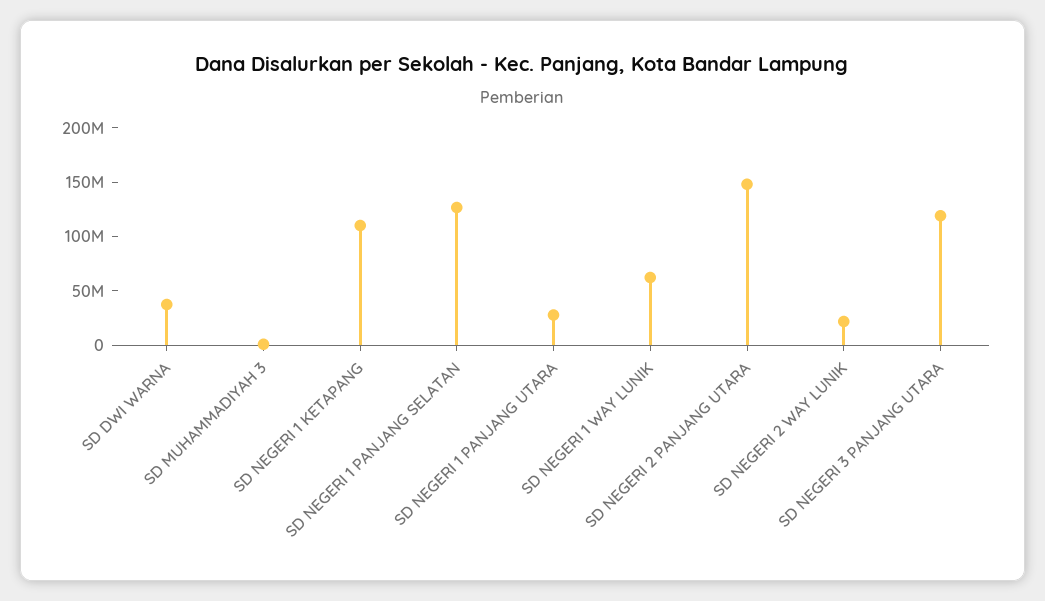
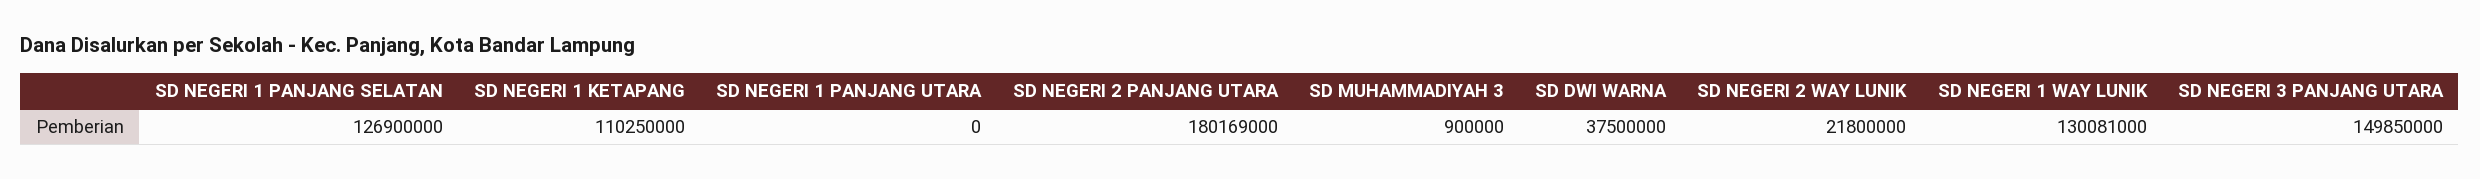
  {
    "SD DWI WARNA": 37500000,
    "SD MUHAMMADIYAH 3": 900000,
    "SD NEGERI 1 KETAPANG": 110250000,
    "SD NEGERI 1 PANJANG SELATAN": 126900000,
-   "SD NEGERI 1 PANJANG UTARA": 30000000,
+   "SD NEGERI 1 PANJANG UTARA": 0,
-   "SD NEGERI 1 WAY LUNIK": 60000000,
+   "SD NEGERI 1 WAY LUNIK": 130081000,
-   "SD NEGERI 2 PANJANG UTARA": 150000000,
+   "SD NEGERI 2 PANJANG UTARA": 180169000,
    "SD NEGERI 2 WAY LUNIK": 21800000,
-   "SD NEGERI 3 PANJANG UTARA": 120000000
+   "SD NEGERI 3 PANJANG UTARA": 149850000
  }

